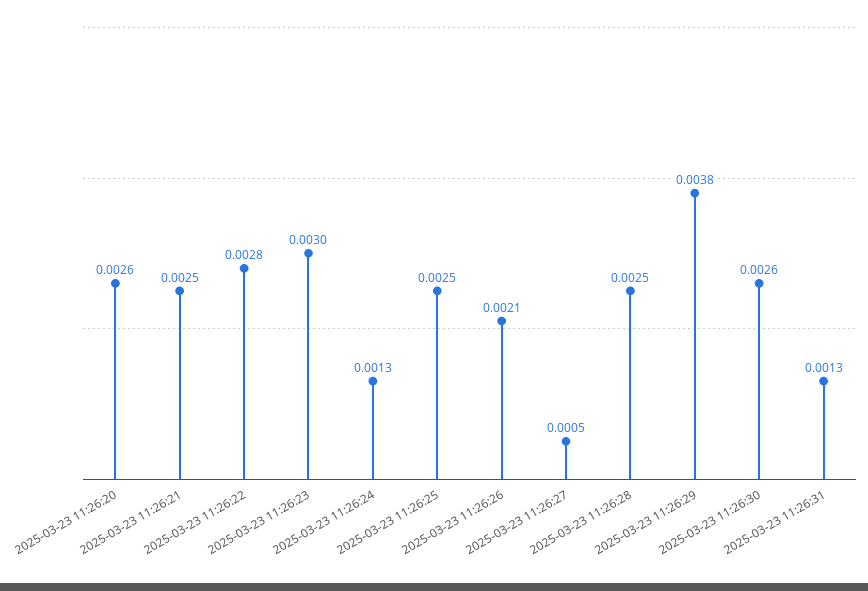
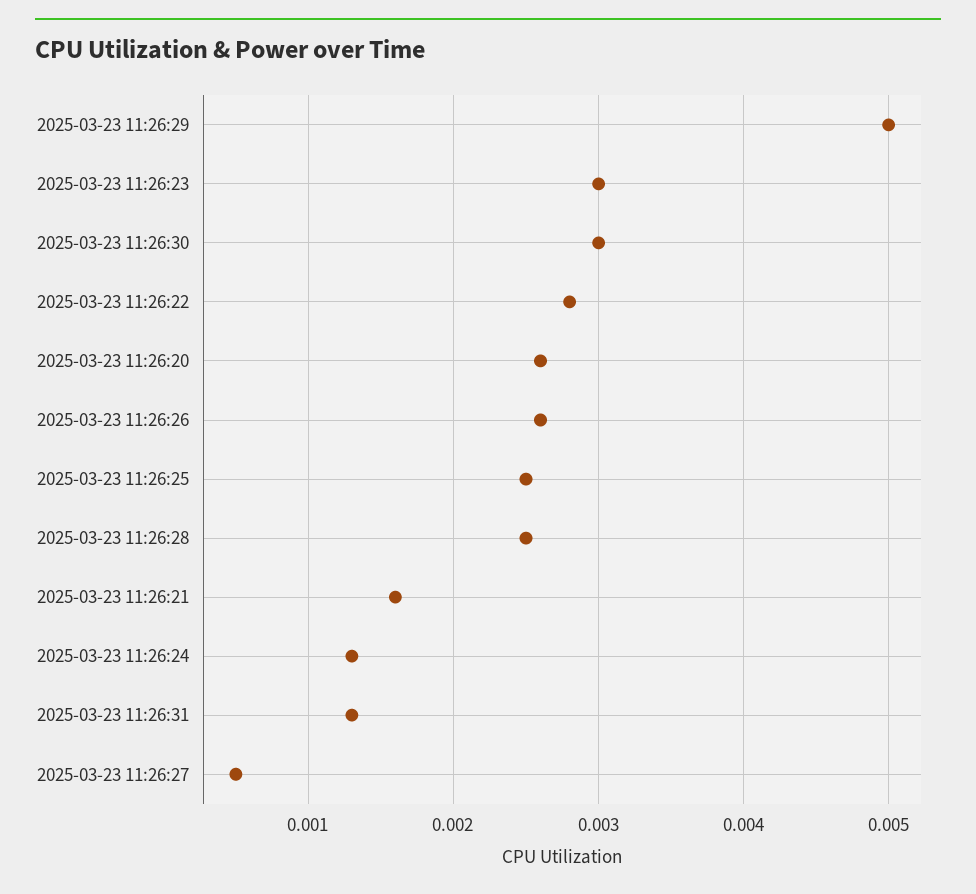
  {
    "2025-03-23 11:26:20": 0.0026,
-   "2025-03-23 11:26:21": 0.0025,
+   "2025-03-23 11:26:21": 0.0016,
    "2025-03-23 11:26:22": 0.0028,
    "2025-03-23 11:26:23": 0.003,
    "2025-03-23 11:26:24": 0.0013,
    "2025-03-23 11:26:25": 0.0025,
-   "2025-03-23 11:26:26": 0.0021,
+   "2025-03-23 11:26:26": 0.0026,
    "2025-03-23 11:26:27": 0.0005,
    "2025-03-23 11:26:28": 0.0025,
-   "2025-03-23 11:26:29": 0.0038,
+   "2025-03-23 11:26:29": 0.005,
-   "2025-03-23 11:26:30": 0.0026,
+   "2025-03-23 11:26:30": 0.003,
    "2025-03-23 11:26:31": 0.0013
  }

